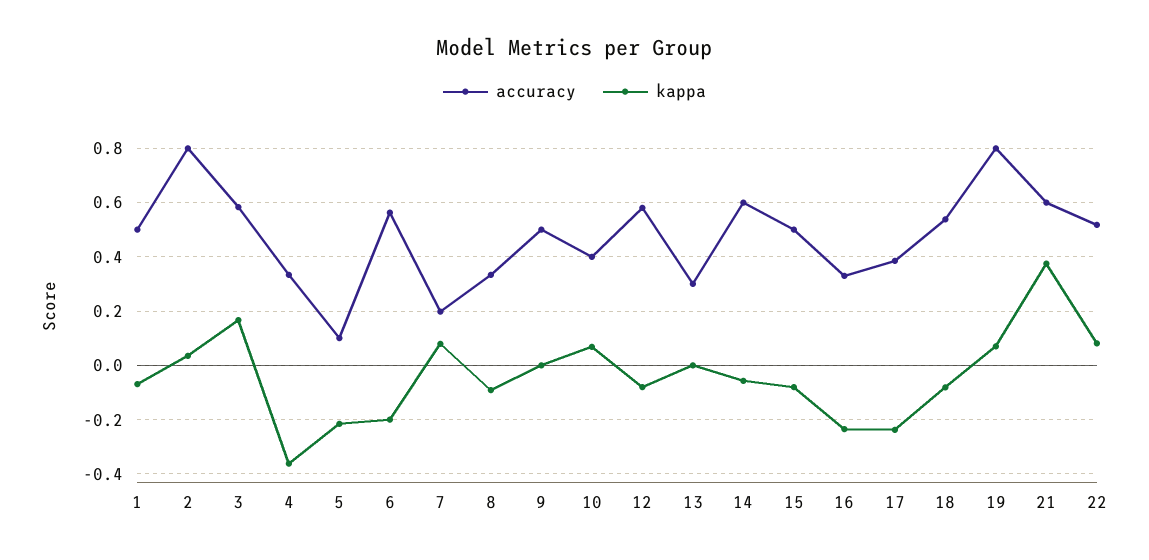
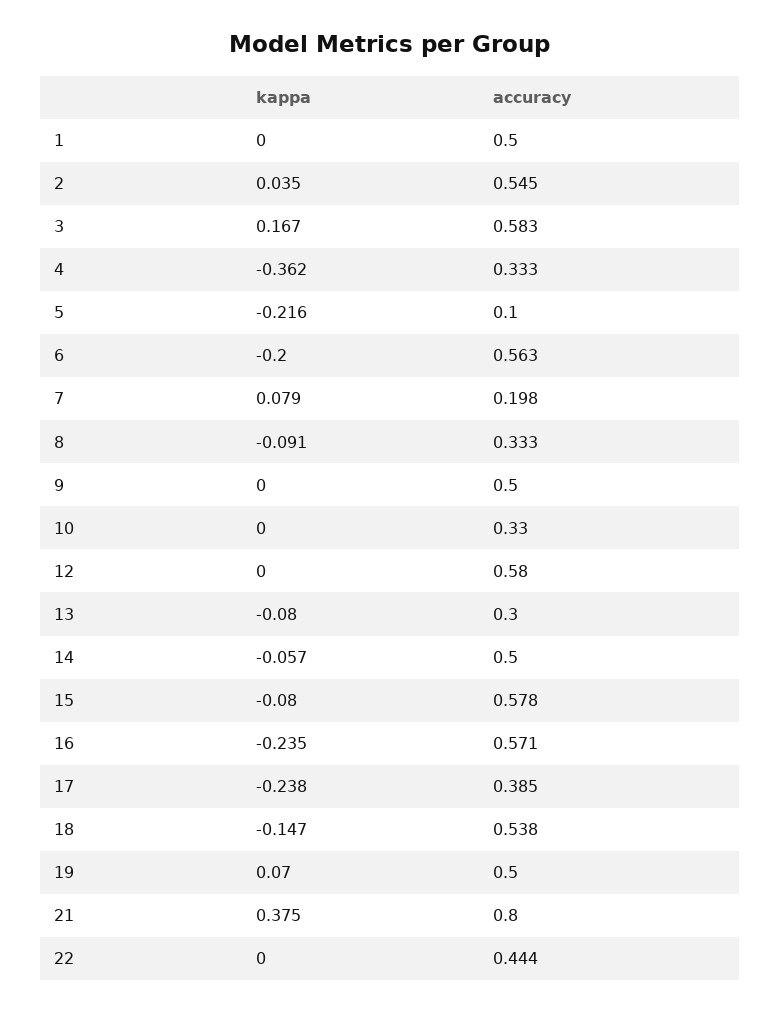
  {
    "accuracy": {
      "1": 0.5,
-     "2": 0.8,
+     "2": 0.545,
      "3": 0.583,
      "4": 0.333,
      "5": 0.1,
      "6": 0.563,
      "7": 0.198,
      "8": 0.333,
      "9": 0.5,
-     "10": 0.4,
+     "10": 0.33,
      "12": 0.58,
      "13": 0.3,
-     "14": 0.6,
+     "14": 0.5,
-     "15": 0.5,
+     "15": 0.578,
-     "16": 0.325,
+     "16": 0.571,
      "17": 0.385,
      "18": 0.538,
-     "19": 0.8,
+     "19": 0.5,
-     "21": 0.6,
+     "21": 0.8,
-     "22": 0.525
+     "22": 0.444
    },
    "kappa": {
-     "1": -0.075,
+     "1": 0,
      "2": 0.035,
      "3": 0.167,
      "4": -0.362,
      "5": -0.216,
      "6": -0.2,
      "7": 0.079,
      "8": -0.091,
      "9": 0,
-     "10": 0.075,
+     "10": 0,
-     "12": -0.075,
+     "12": 0,
-     "13": 0,
+     "13": -0.08,
      "14": -0.057,
      "15": -0.08,
      "16": -0.235,
      "17": -0.238,
-     "18": -0.075,
+     "18": -0.147,
      "19": 0.07,
      "21": 0.375,
-     "22": 0.075
+     "22": 0
    }
  }

